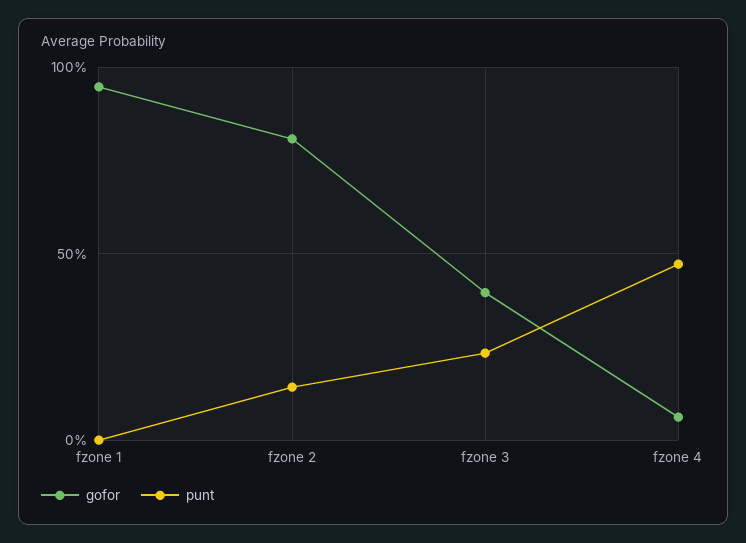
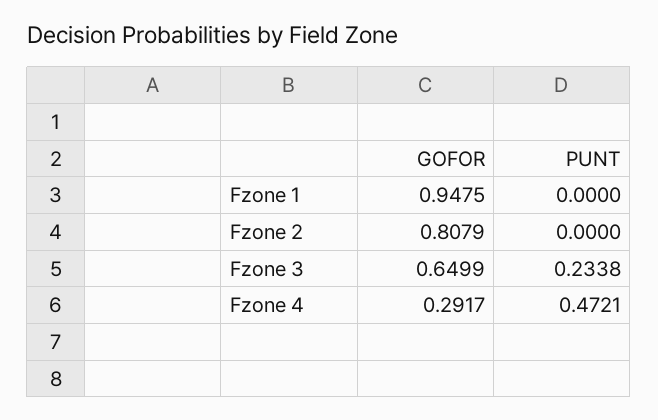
  {
    "gofor": {
      "fzone 1": 0.9475,
      "fzone 2": 0.8079,
-     "fzone 3": 0.4,
+     "fzone 3": 0.6499,
-     "fzone 4": 0.05
+     "fzone 4": 0.2917
    },
    "punt": {
      "fzone 1": 0,
-     "fzone 2": 0.15,
+     "fzone 2": 0,
      "fzone 3": 0.2338,
      "fzone 4": 0.4721
    }
  }

